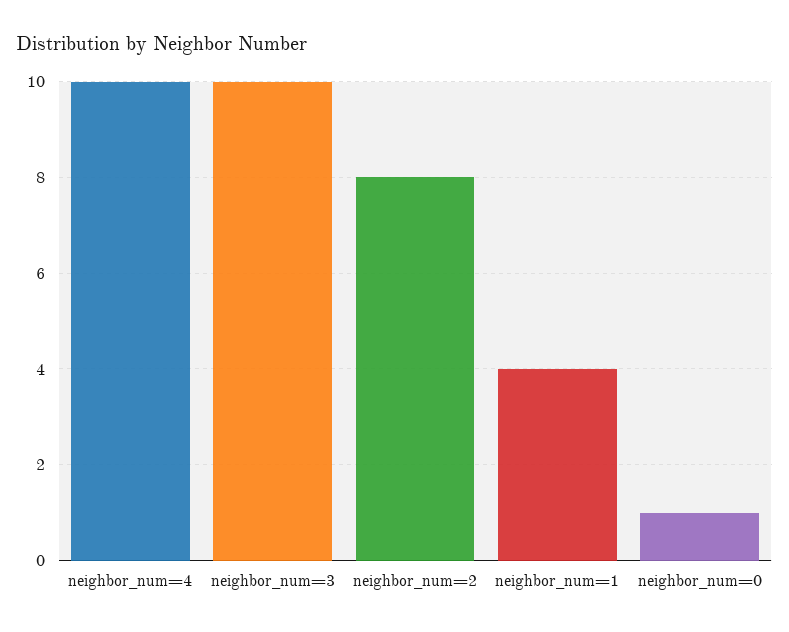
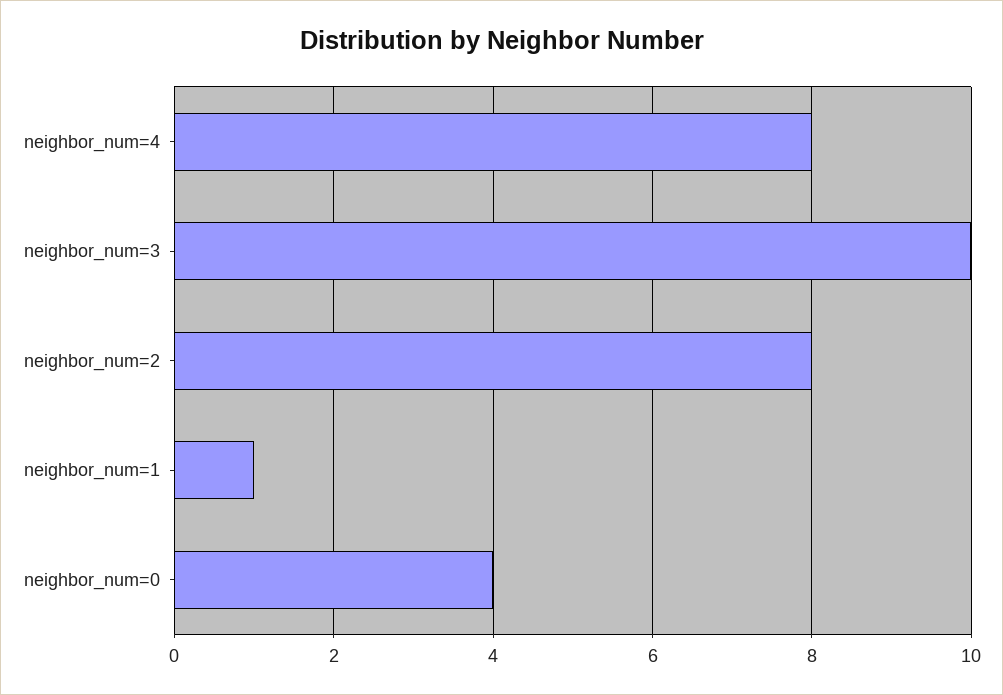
  {
-   "neighbor_num=4": 10,
+   "neighbor_num=4": 8,
    "neighbor_num=3": 10,
    "neighbor_num=2": 8,
-   "neighbor_num=1": 4,
+   "neighbor_num=1": 1,
-   "neighbor_num=0": 1
+   "neighbor_num=0": 4
  }

